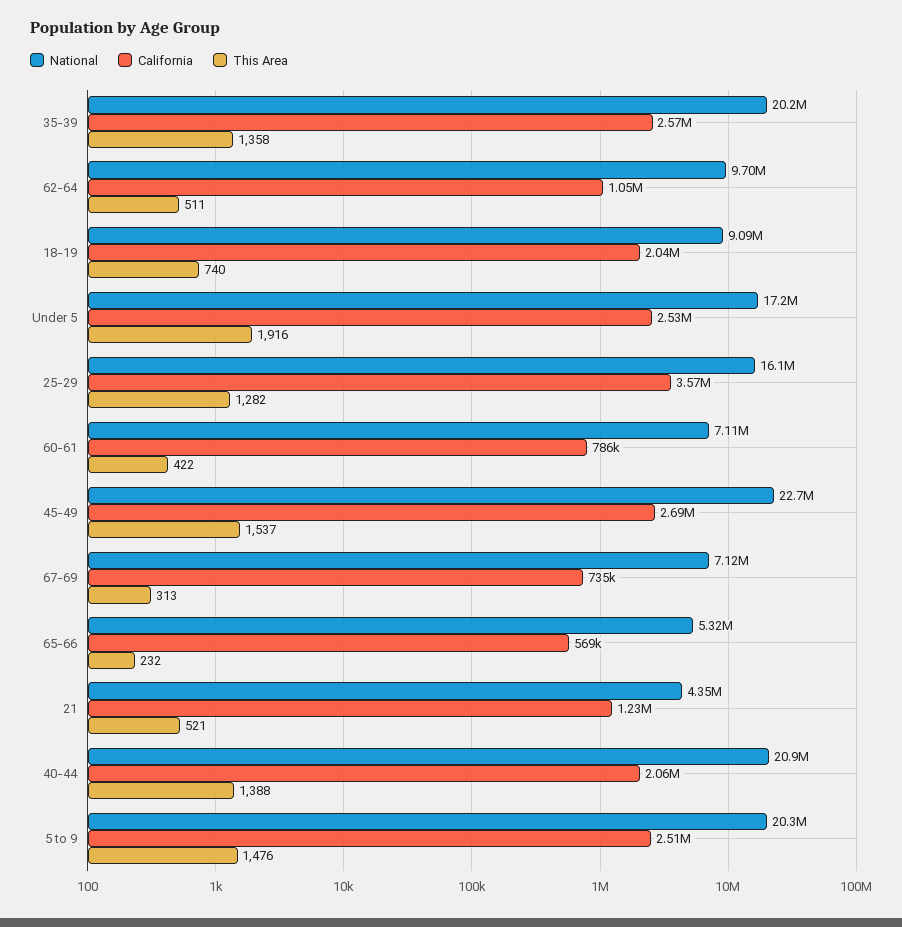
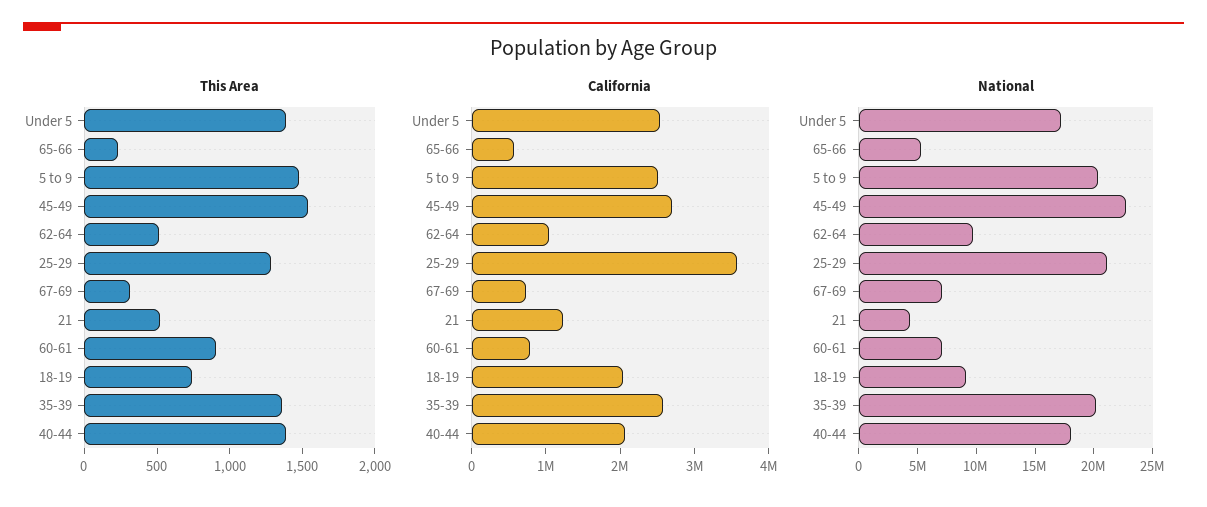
  {
    "National": {
      "35-39": 20200000,
      "62-64": 9700000,
      "18-19": 9090000,
      "Under 5": 17200000,
-     "25-29": 16100000,
+     "25-29": 21000000,
      "60-61": 7110000,
      "45-49": 22700000,
      "67-69": 7120000,
      "65-66": 5320000,
      "21": 4350000,
-     "40-44": 20900000,
+     "40-44": 18000000,
      "5 to 9": 20300000
    },
    "California": {
      "35-39": 2570000,
      "62-64": 1050000,
      "18-19": 2040000,
      "Under 5": 2530000,
      "25-29": 3570000,
      "60-61": 786000,
      "45-49": 2690000,
      "67-69": 735000,
      "65-66": 569000,
      "21": 1230000,
      "40-44": 2060000,
      "5 to 9": 2510000
    },
    "This Area": {
      "35-39": 1358,
      "62-64": 511,
      "18-19": 740,
-     "Under 5": 1916,
+     "Under 5": 1400,
      "25-29": 1282,
-     "60-61": 422,
+     "60-61": 900,
      "45-49": 1537,
      "67-69": 313,
      "65-66": 232,
      "21": 521,
      "40-44": 1388,
      "5 to 9": 1476
    }
  }

